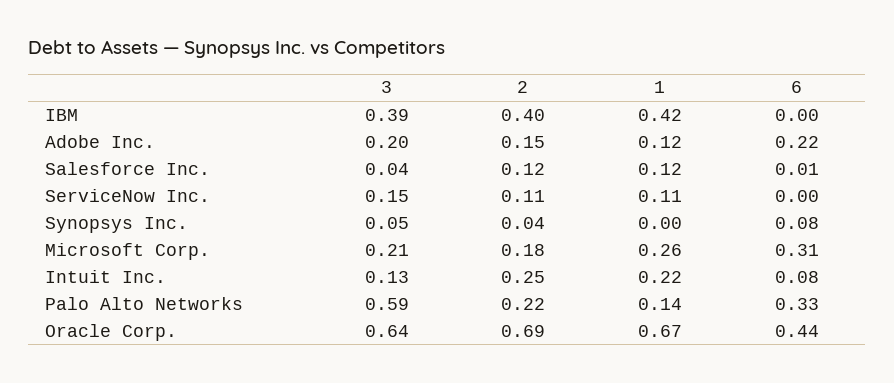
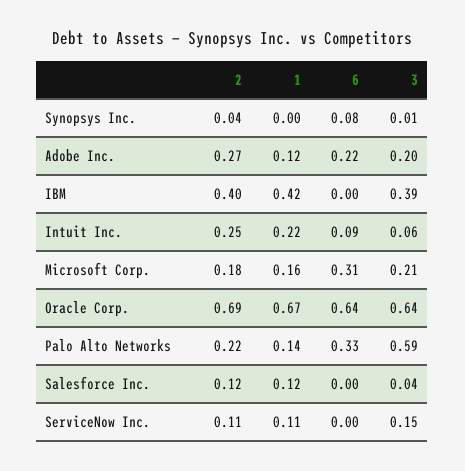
  {
    "3": {
      "IBM": 0.39,
      "Adobe Inc.": 0.2,
      "Salesforce Inc.": 0.04,
      "ServiceNow Inc.": 0.15,
-     "Synopsys Inc.": 0.05,
+     "Synopsys Inc.": 0.01,
      "Microsoft Corp.": 0.21,
-     "Intuit Inc.": 0.13,
+     "Intuit Inc.": 0.06,
      "Palo Alto Networks": 0.59,
      "Oracle Corp.": 0.64
    },
    "2": {
      "IBM": 0.4,
-     "Adobe Inc.": 0.15,
+     "Adobe Inc.": 0.27,
      "Salesforce Inc.": 0.12,
      "ServiceNow Inc.": 0.11,
      "Synopsys Inc.": 0.04,
      "Microsoft Corp.": 0.18,
      "Intuit Inc.": 0.25,
      "Palo Alto Networks": 0.22,
      "Oracle Corp.": 0.69
    },
    "1": {
      "IBM": 0.42,
      "Adobe Inc.": 0.12,
      "Salesforce Inc.": 0.12,
      "ServiceNow Inc.": 0.11,
      "Synopsys Inc.": 0,
-     "Microsoft Corp.": 0.26,
+     "Microsoft Corp.": 0.16,
      "Intuit Inc.": 0.22,
      "Palo Alto Networks": 0.14,
      "Oracle Corp.": 0.67
    },
    "6": {
      "IBM": 0,
      "Adobe Inc.": 0.22,
-     "Salesforce Inc.": 0.01,
+     "Salesforce Inc.": 0,
      "ServiceNow Inc.": 0,
      "Synopsys Inc.": 0.08,
      "Microsoft Corp.": 0.31,
-     "Intuit Inc.": 0.08,
+     "Intuit Inc.": 0.09,
      "Palo Alto Networks": 0.33,
-     "Oracle Corp.": 0.44
+     "Oracle Corp.": 0.64
    }
  }

